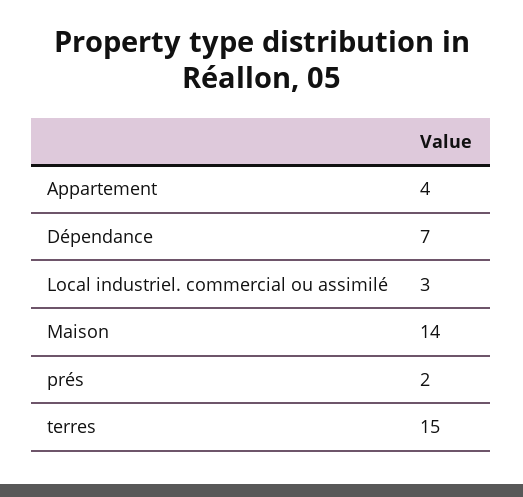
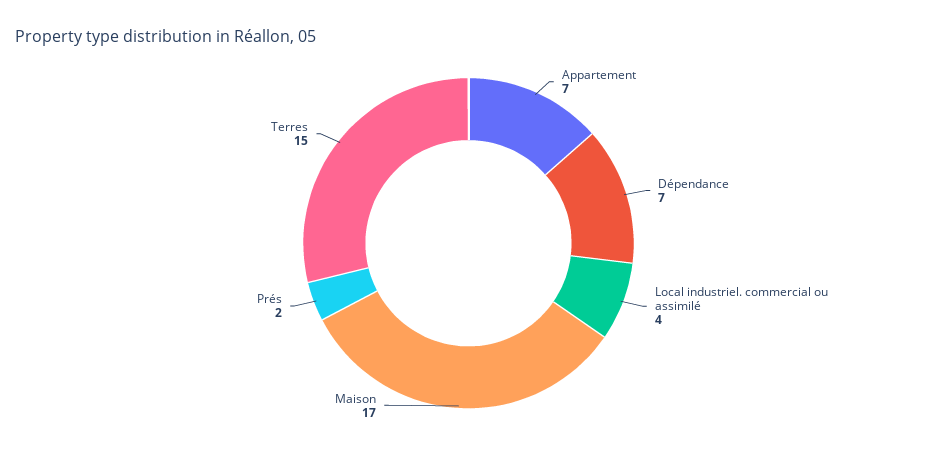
  {
-   "Appartement": 4,
+   "Appartement": 7,
    "Dépendance": 7,
-   "Local industriel. commercial ou assimilé": 3,
+   "Local industriel. commercial ou assimilé": 4,
-   "Maison": 14,
+   "Maison": 17,
    "prés": 2,
    "terres": 15
  }

